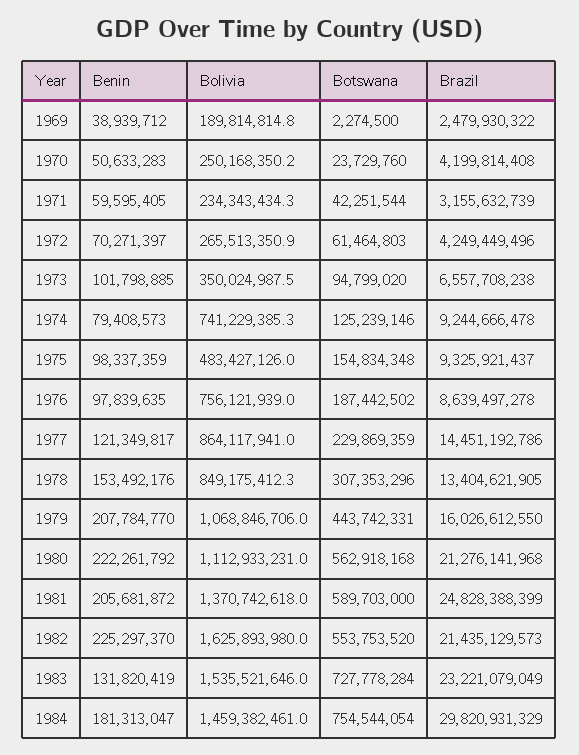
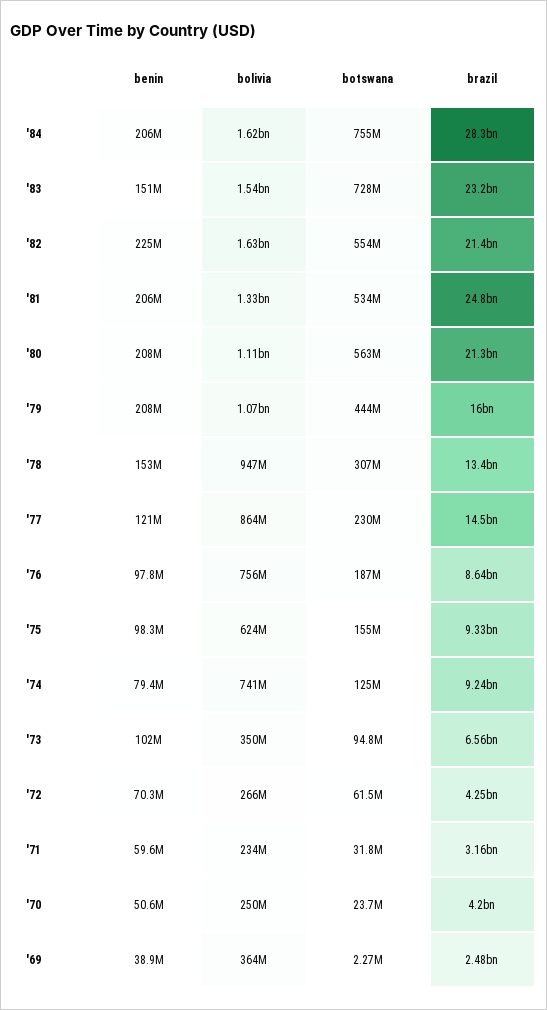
  {
    "Benin": {
      "1969": 38939712,
      "1970": 50633283,
      "1971": 59595405,
      "1972": 70271397,
      "1973": 101798885,
      "1974": 79408573,
      "1975": 98337359,
      "1976": 97839635,
      "1977": 121349817,
      "1978": 153492176,
      "1979": 207784770,
-     "1980": 222261792,
+     "1980": 208000000,
      "1981": 205681872,
      "1982": 225297370,
-     "1983": 131820419,
+     "1983": 151000000,
-     "1984": 181313047
+     "1984": 206000000
    },
    "Bolivia": {
-     "1969": 189814814.8,
+     "1969": 364000000,
      "1970": 250168350.2,
      "1971": 234343434.3,
      "1972": 265513350.9,
      "1973": 350024987.5,
      "1974": 741229385.3,
-     "1975": 483427126,
+     "1975": 624000000,
      "1976": 756121939,
      "1977": 864117941,
-     "1978": 849175412.3,
+     "1978": 947000000,
      "1979": 1068846706,
      "1980": 1112933231,
-     "1981": 1370742618,
+     "1981": 1330000000,
      "1982": 1625893980,
      "1983": 1535521646,
-     "1984": 1459382461
+     "1984": 1620000000
    },
    "Botswana": {
      "1969": 2274500,
      "1970": 23729760,
-     "1971": 42251544,
+     "1971": 31800000,
      "1972": 61464803,
      "1973": 94799020,
      "1974": 125239146,
      "1975": 154834348,
      "1976": 187442502,
      "1977": 229869359,
      "1978": 307353296,
      "1979": 443742331,
      "1980": 562918168,
-     "1981": 589703000,
+     "1981": 534000000,
      "1982": 553753520,
      "1983": 727778284,
      "1984": 754544054
    },
    "Brazil": {
      "1969": 2479930322,
      "1970": 4199814408,
      "1971": 3155632739,
      "1972": 4249449496,
      "1973": 6557708238,
      "1974": 9244666478,
      "1975": 9325921437,
      "1976": 8639497278,
      "1977": 14451192786,
      "1978": 13404621905,
      "1979": 16026612550,
      "1980": 21276141968,
      "1981": 24828388399,
      "1982": 21435129573,
      "1983": 23221079049,
-     "1984": 29820931329
+     "1984": 28300000000
    }
  }

